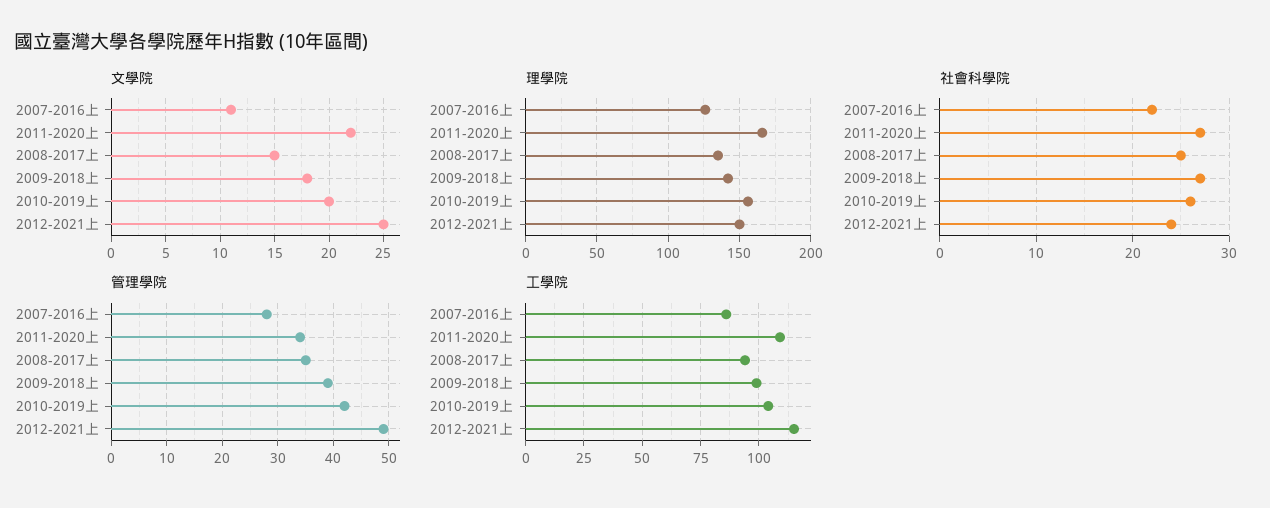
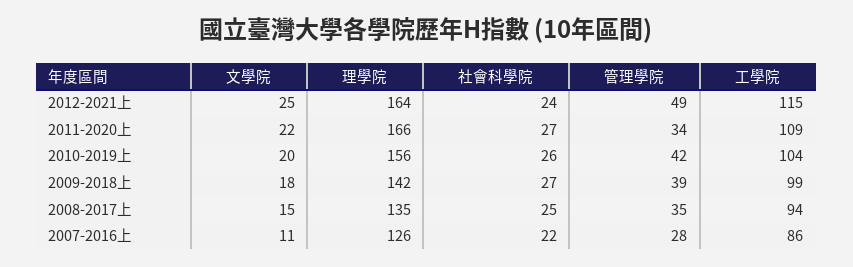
  {
    "文學院": {
      "2007-2016上": 11,
      "2011-2020上": 22,
      "2008-2017上": 15,
      "2009-2018上": 18,
      "2010-2019上": 20,
      "2012-2021上": 25
    },
    "理學院": {
      "2007-2016上": 126,
      "2011-2020上": 166,
      "2008-2017上": 135,
      "2009-2018上": 142,
      "2010-2019上": 156,
-     "2012-2021上": 150
+     "2012-2021上": 164
    },
    "社會科學院": {
      "2007-2016上": 22,
      "2011-2020上": 27,
      "2008-2017上": 25,
      "2009-2018上": 27,
      "2010-2019上": 26,
      "2012-2021上": 24
    },
    "管理學院": {
      "2007-2016上": 28,
      "2011-2020上": 34,
      "2008-2017上": 35,
      "2009-2018上": 39,
      "2010-2019上": 42,
      "2012-2021上": 49
    },
    "工學院": {
      "2007-2016上": 86,
      "2011-2020上": 109,
      "2008-2017上": 94,
      "2009-2018上": 99,
      "2010-2019上": 104,
      "2012-2021上": 115
    }
  }

